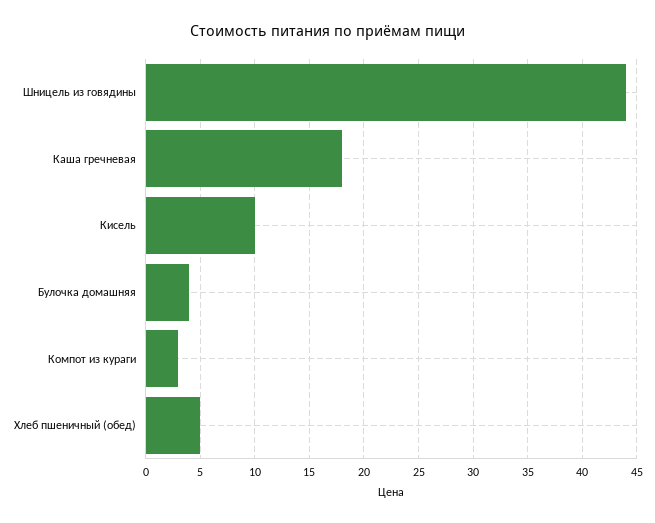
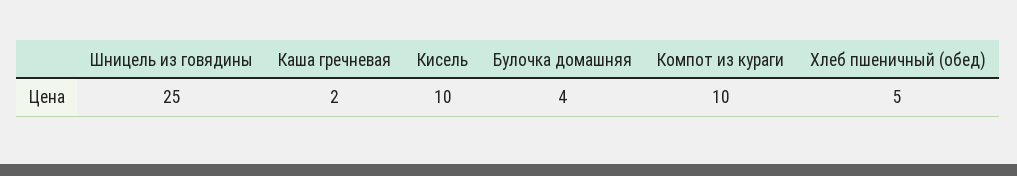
  {
-   "Шницель из говядины": 44,
+   "Шницель из говядины": 25,
-   "Каша гречневая": 18,
+   "Каша гречневая": 2,
    "Кисель": 10,
    "Булочка домашняя": 4,
-   "Компот из кураги": 3,
+   "Компот из кураги": 10,
    "Хлеб пшеничный (обед)": 5
  }

